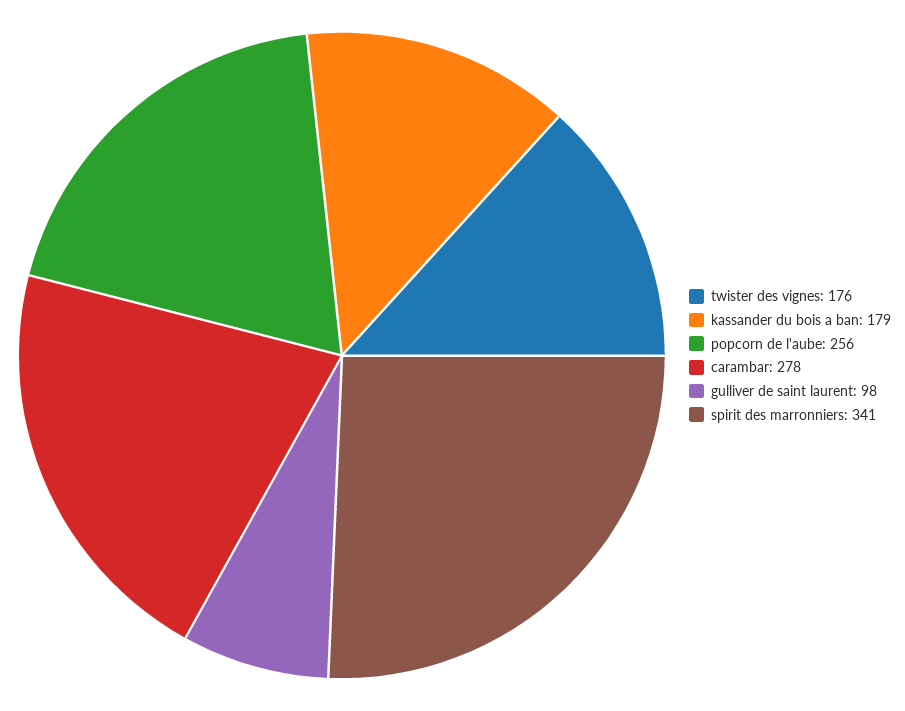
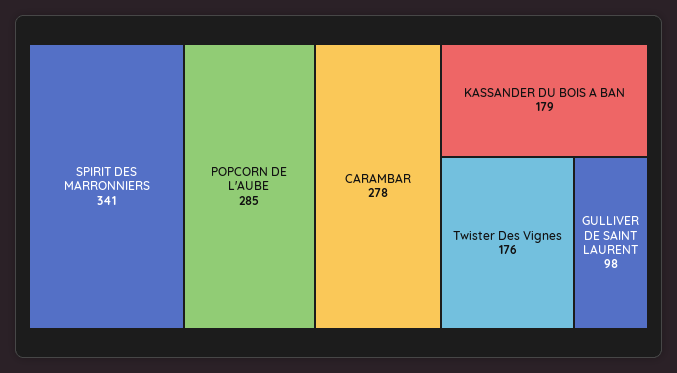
  {
    "twister des vignes": 176,
    "kassander du bois a ban": 179,
-   "popcorn de l'aube": 256,
+   "popcorn de l'aube": 285,
    "carambar": 278,
    "gulliver de saint laurent": 98,
    "spirit des marronniers": 341
  }

